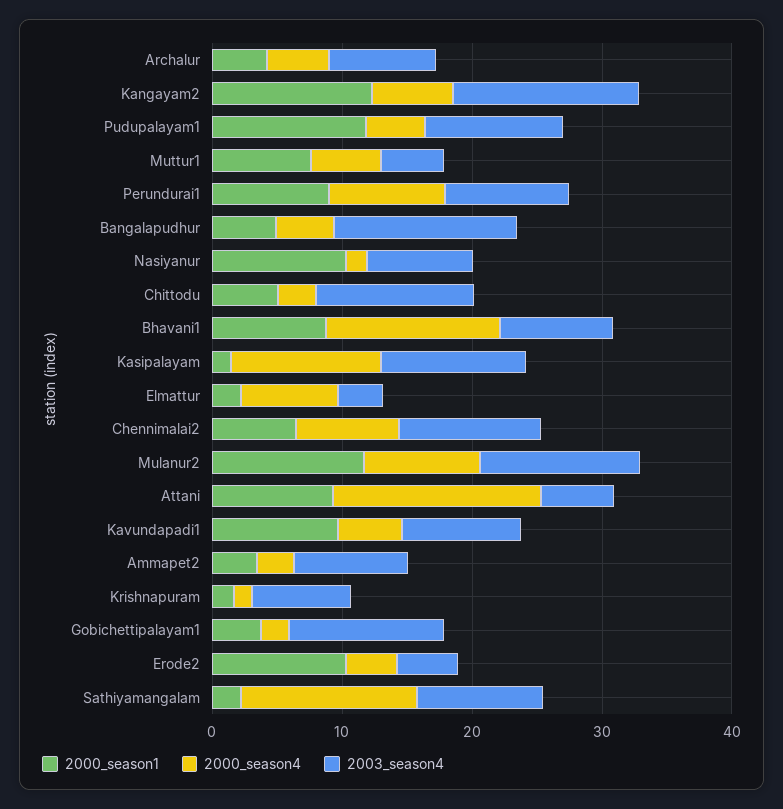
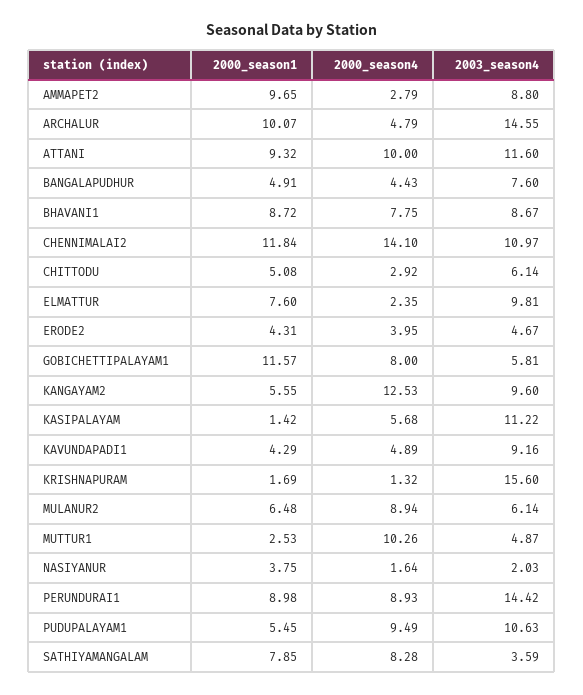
  {
    "2000_season1": {
-     "Archalur": 4,
+     "Archalur": 10.07,
-     "Kangayam2": 12,
+     "Kangayam2": 5.55,
-     "Pudupalayam1": 12,
+     "Pudupalayam1": 5.45,
-     "Muttur1": 8,
+     "Muttur1": 2.53,
      "Perundurai1": 8.98,
      "Bangalapudhur": 4.91,
-     "Nasiyanur": 10,
+     "Nasiyanur": 3.75,
      "Chittodu": 5.08,
      "Bhavani1": 8.72,
      "Kasipalayam": 1.42,
-     "Elmattur": 2,
+     "Elmattur": 7.6,
-     "Chennimalai2": 6,
+     "Chennimalai2": 11.84,
-     "Mulanur2": 12,
+     "Mulanur2": 6.48,
      "Attani": 9.32,
-     "Kavundapadi1": 10,
+     "Kavundapadi1": 4.29,
-     "Ammapet2": 4,
+     "Ammapet2": 9.65,
      "Krishnapuram": 1.69,
-     "Gobichettipalayam1": 4,
+     "Gobichettipalayam1": 11.57,
-     "Erode2": 10,
+     "Erode2": 4.31,
-     "Sathiyamangalam": 2
+     "Sathiyamangalam": 7.85
    },
    "2000_season4": {
      "Archalur": 4.79,
-     "Kangayam2": 6,
+     "Kangayam2": 12.53,
-     "Pudupalayam1": 4,
+     "Pudupalayam1": 9.49,
-     "Muttur1": 6,
+     "Muttur1": 10.26,
      "Perundurai1": 8.93,
      "Bangalapudhur": 4.43,
      "Nasiyanur": 1.64,
      "Chittodu": 2.92,
-     "Bhavani1": 14,
+     "Bhavani1": 7.75,
-     "Kasipalayam": 12,
+     "Kasipalayam": 5.68,
-     "Elmattur": 8,
+     "Elmattur": 2.35,
-     "Chennimalai2": 8,
+     "Chennimalai2": 14.1,
      "Mulanur2": 8.94,
-     "Attani": 16,
+     "Attani": 10,
      "Kavundapadi1": 4.89,
      "Ammapet2": 2.79,
      "Krishnapuram": 1.32,
-     "Gobichettipalayam1": 2,
+     "Gobichettipalayam1": 8,
      "Erode2": 3.95,
-     "Sathiyamangalam": 14
+     "Sathiyamangalam": 8.28
    },
    "2003_season4": {
-     "Archalur": 8,
+     "Archalur": 14.55,
-     "Kangayam2": 14,
+     "Kangayam2": 9.6,
      "Pudupalayam1": 10.63,
      "Muttur1": 4.87,
-     "Perundurai1": 10,
+     "Perundurai1": 14.42,
-     "Bangalapudhur": 14,
+     "Bangalapudhur": 7.6,
-     "Nasiyanur": 8,
+     "Nasiyanur": 2.03,
-     "Chittodu": 12,
+     "Chittodu": 6.14,
      "Bhavani1": 8.67,
      "Kasipalayam": 11.22,
-     "Elmattur": 4,
+     "Elmattur": 9.81,
      "Chennimalai2": 10.97,
-     "Mulanur2": 12,
+     "Mulanur2": 6.14,
-     "Attani": 6,
+     "Attani": 11.6,
      "Kavundapadi1": 9.16,
      "Ammapet2": 8.8,
-     "Krishnapuram": 8,
+     "Krishnapuram": 15.6,
-     "Gobichettipalayam1": 12,
+     "Gobichettipalayam1": 5.81,
      "Erode2": 4.67,
-     "Sathiyamangalam": 10
+     "Sathiyamangalam": 3.59
    }
  }

